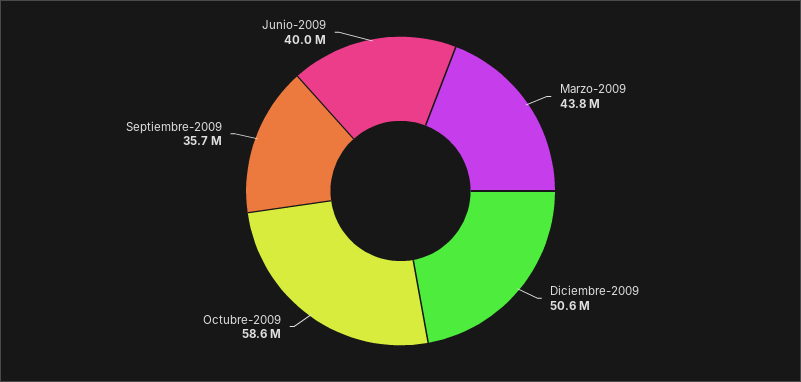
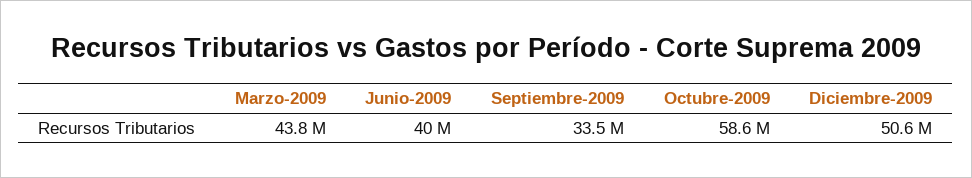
  {
    "Marzo-2009": 43800000,
    "Diciembre-2009": 50600000,
    "Octubre-2009": 58600000,
-   "Septiembre-2009": 35700000,
+   "Septiembre-2009": 33500000,
    "Junio-2009": 40000000
  }

